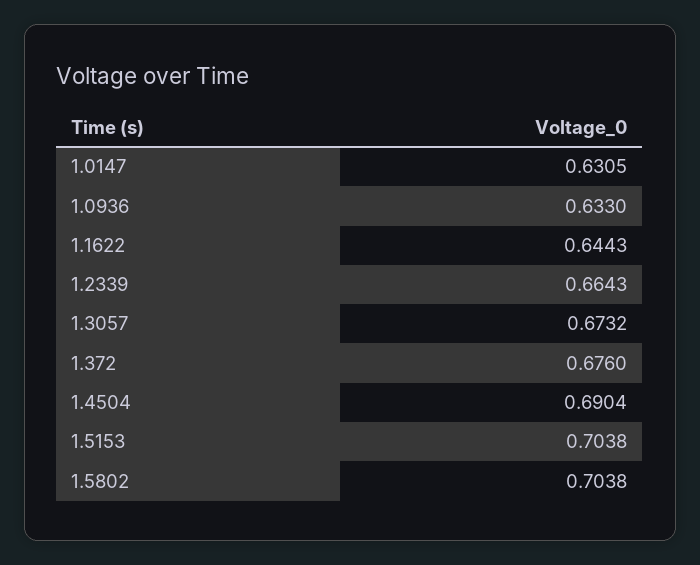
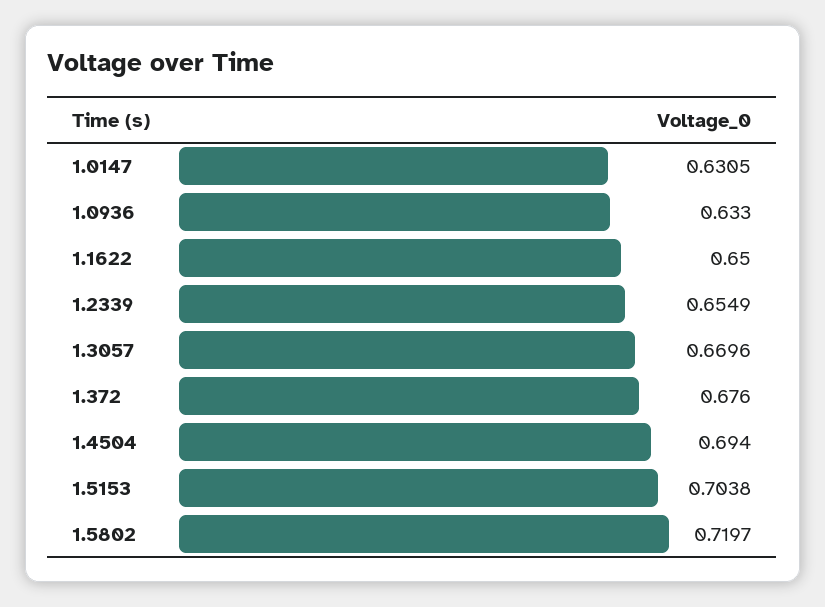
  {
    "1.0147": 0.6305,
    "1.0936": 0.633,
-   "1.1622": 0.6443,
+   "1.1622": 0.65,
-   "1.2339": 0.6643,
+   "1.2339": 0.6549,
-   "1.3057": 0.6732,
+   "1.3057": 0.6696,
    "1.372": 0.676,
-   "1.4504": 0.6904,
+   "1.4504": 0.694,
    "1.5153": 0.7038,
-   "1.5802": 0.7038
+   "1.5802": 0.7197
  }

